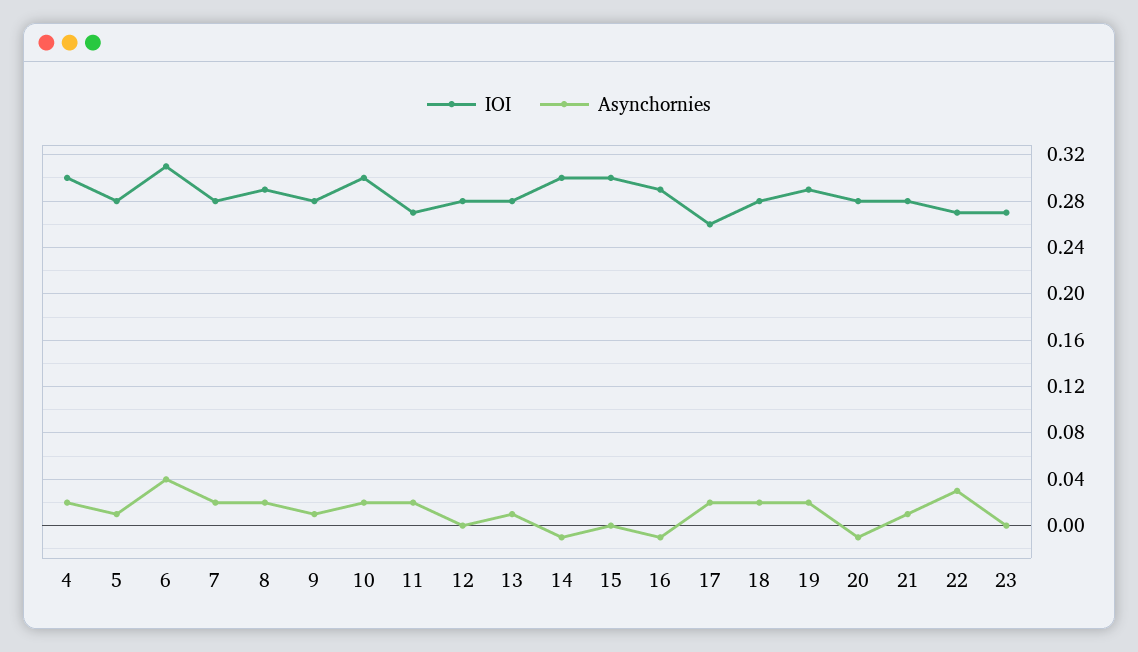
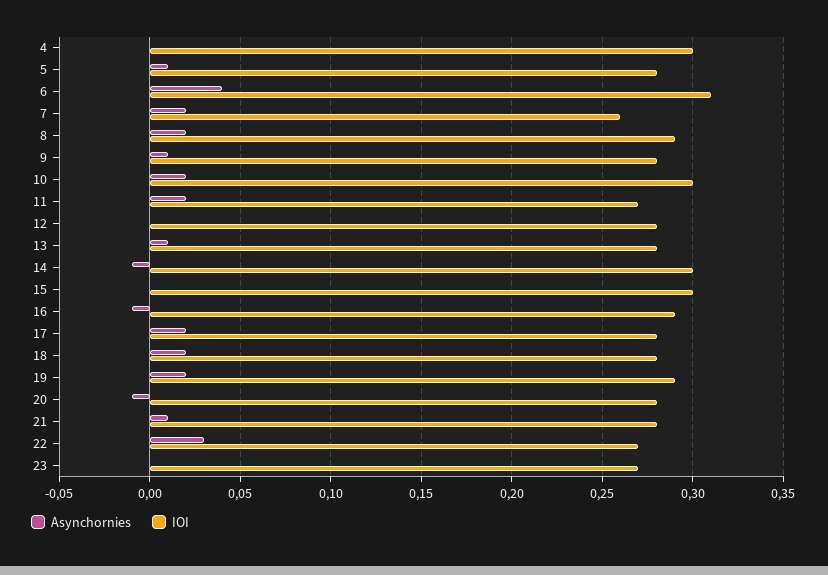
  {
    "IOI": {
      "4": 0.3,
      "5": 0.28,
      "6": 0.31,
-     "7": 0.28,
+     "7": 0.26,
      "8": 0.29,
      "9": 0.28,
      "10": 0.3,
      "11": 0.27,
      "12": 0.28,
      "13": 0.28,
      "14": 0.3,
      "15": 0.3,
      "16": 0.29,
-     "17": 0.26,
+     "17": 0.28,
      "18": 0.28,
      "19": 0.29,
      "20": 0.28,
      "21": 0.28,
      "22": 0.27,
      "23": 0.27
    },
    "Asynchornies": {
-     "4": 0.02,
+     "4": 0,
      "5": 0.01,
      "6": 0.04,
      "7": 0.02,
      "8": 0.02,
      "9": 0.01,
      "10": 0.02,
      "11": 0.02,
      "12": 0,
      "13": 0.01,
      "14": -0.01,
      "15": 0,
      "16": -0.01,
      "17": 0.02,
      "18": 0.02,
      "19": 0.02,
      "20": -0.01,
      "21": 0.01,
      "22": 0.03,
      "23": 0
    }
  }

